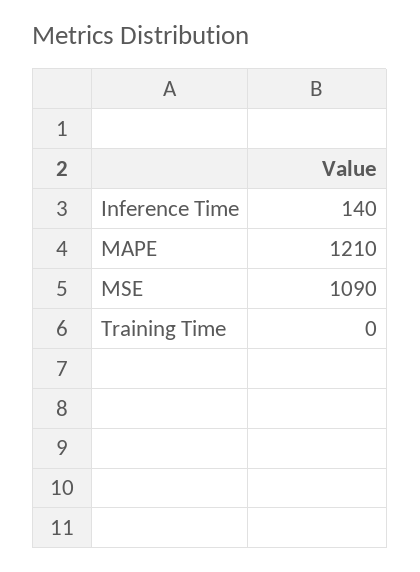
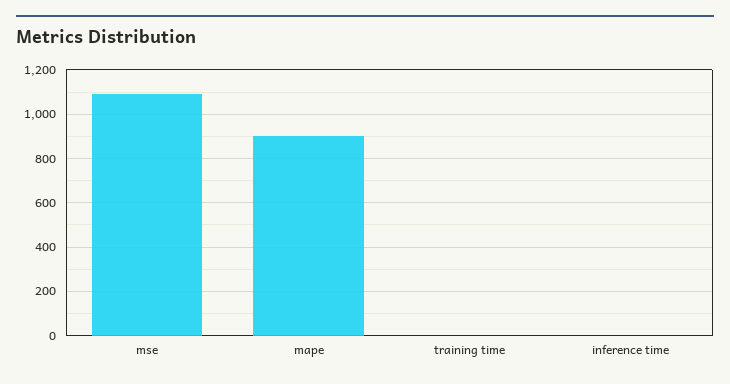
  {
-   "Inference Time": 140,
+   "Inference Time": 0,
-   "MAPE": 1210,
+   "MAPE": 900,
    "MSE": 1090,
    "Training Time": 0
  }

